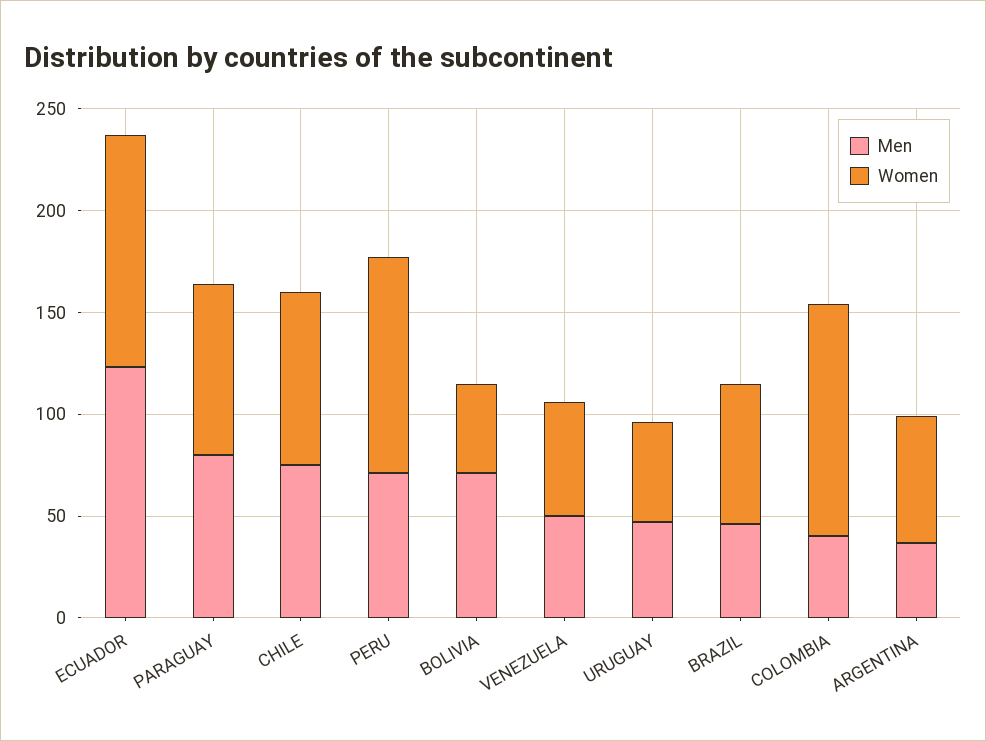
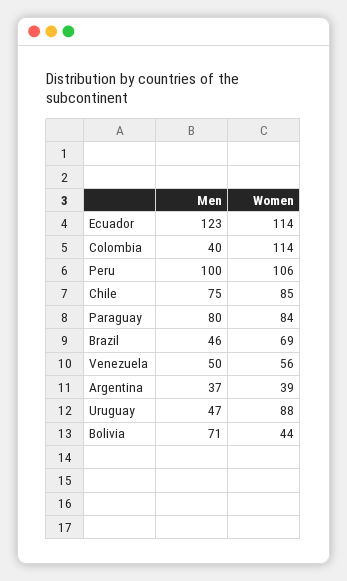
  {
    "Men": {
      "ECUADOR": 123,
      "PARAGUAY": 80,
      "CHILE": 75,
-     "PERU": 70,
+     "PERU": 100,
      "BOLIVIA": 71,
      "VENEZUELA": 50,
      "URUGUAY": 47,
      "BRAZIL": 46,
      "COLOMBIA": 40,
      "ARGENTINA": 37
    },
    "Women": {
      "ECUADOR": 114,
      "PARAGUAY": 84,
      "CHILE": 85,
      "PERU": 106,
      "BOLIVIA": 44,
      "VENEZUELA": 56,
-     "URUGUAY": 50,
+     "URUGUAY": 88,
      "BRAZIL": 69,
      "COLOMBIA": 114,
-     "ARGENTINA": 60
+     "ARGENTINA": 39
    }
  }

